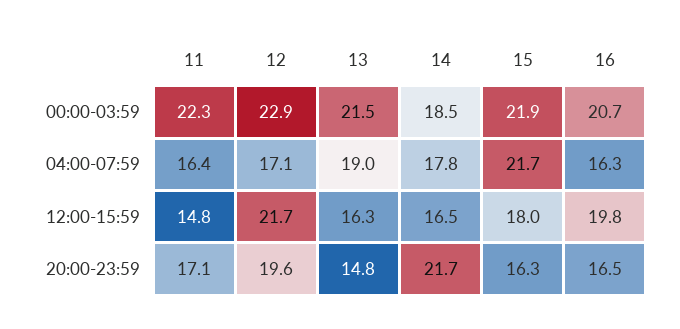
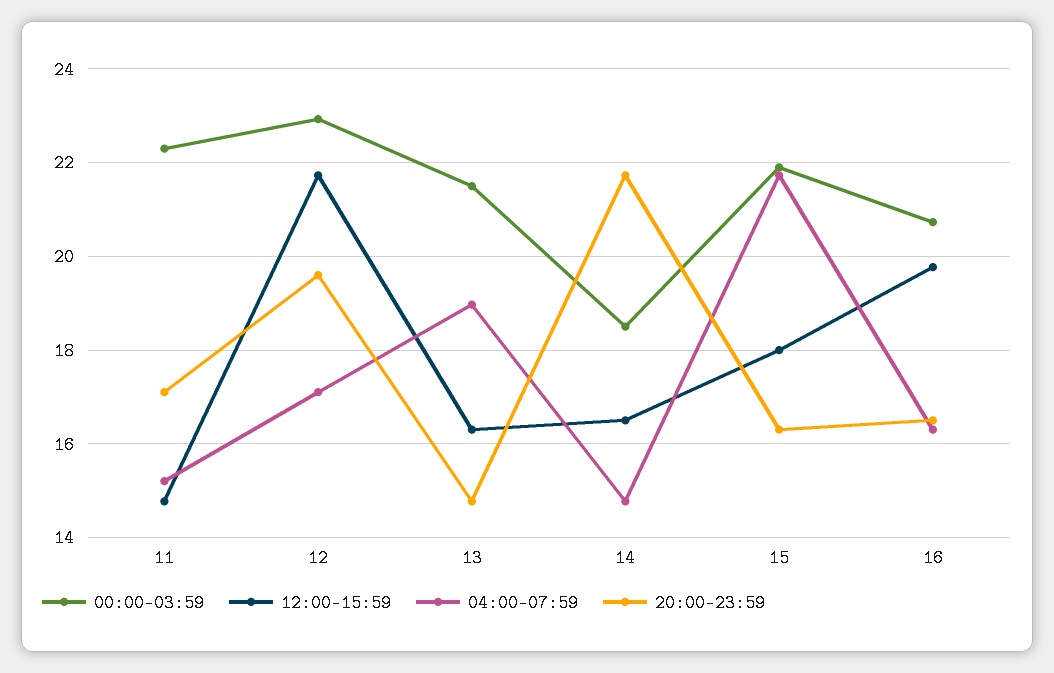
  {
    "00:00-03:59": {
      "11": 22.3,
      "12": 22.9,
      "13": 21.5,
      "14": 18.5,
      "15": 21.9,
      "16": 20.7
    },
    "04:00-07:59": {
-     "11": 16.4,
+     "11": 15.2,
      "12": 17.1,
      "13": 19,
-     "14": 17.8,
+     "14": 14.8,
      "15": 21.7,
      "16": 16.3
    },
    "12:00-15:59": {
      "11": 14.8,
      "12": 21.7,
      "13": 16.3,
      "14": 16.5,
      "15": 18,
      "16": 19.8
    },
    "20:00-23:59": {
      "11": 17.1,
      "12": 19.6,
      "13": 14.8,
      "14": 21.7,
      "15": 16.3,
      "16": 16.5
    }
  }

